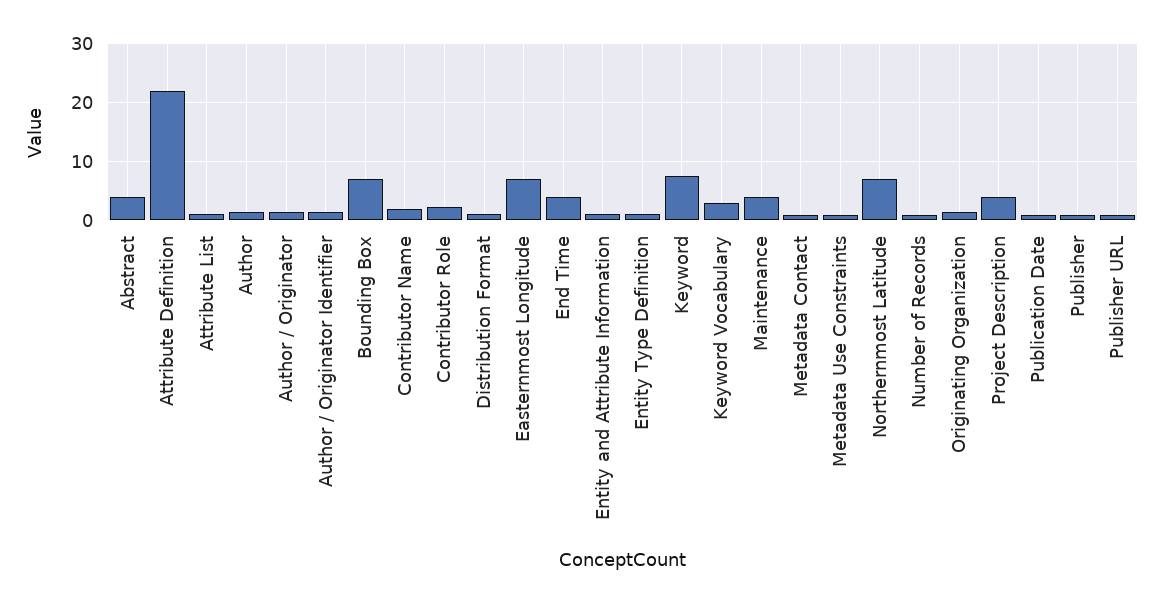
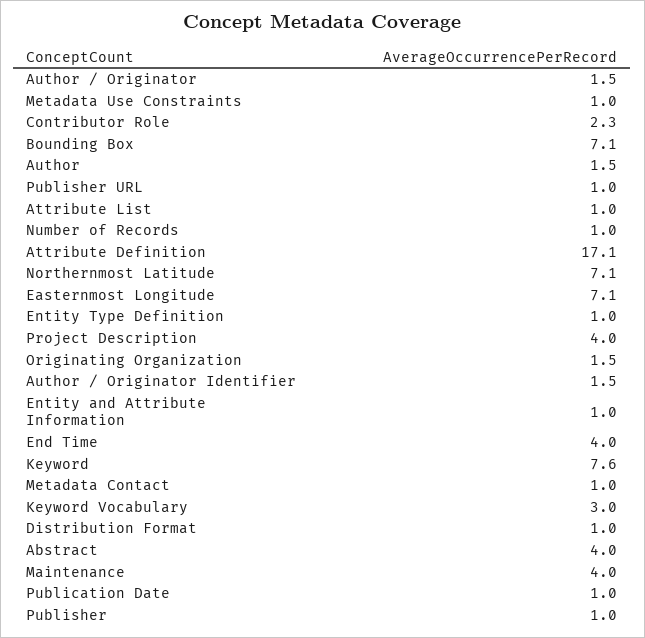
  {
    "Abstract": 4,
-   "Attribute Definition": 22,
+   "Attribute Definition": 17.1,
    "Attribute List": 1,
    "Author": 1.5,
    "Author / Originator": 1.5,
    "Author / Originator Identifier": 1.5,
    "Bounding Box": 7.1,
-   "Contributor Name": 2,
    "Contributor Role": 2.3,
    "Distribution Format": 1,
    "Easternmost Longitude": 7.1,
    "End Time": 4,
    "Entity and Attribute Information": 1,
    "Entity Type Definition": 1,
    "Keyword": 7.6,
    "Keyword Vocabulary": 3,
    "Maintenance": 4,
    "Metadata Contact": 1,
    "Metadata Use Constraints": 1,
    "Northernmost Latitude": 7.1,
    "Number of Records": 1,
    "Originating Organization": 1.5,
    "Project Description": 4,
    "Publication Date": 1,
    "Publisher": 1,
    "Publisher URL": 1
  }

